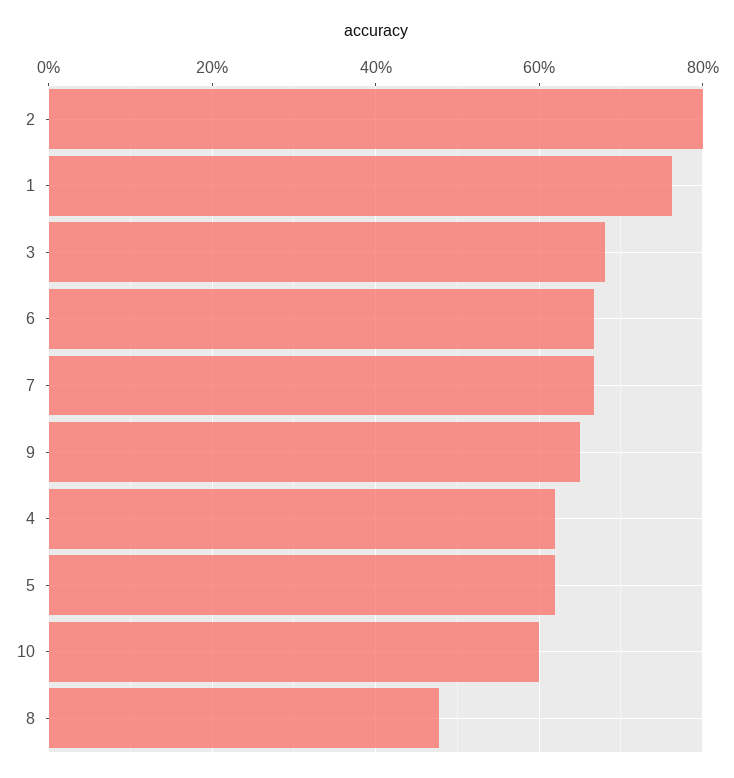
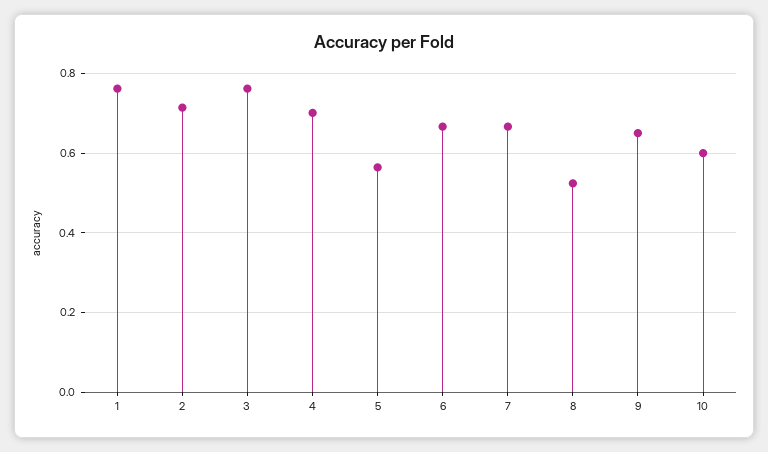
  {
-   "2": 0.8,
+   "2": 0.72,
    "1": 0.76,
-   "3": 0.68,
+   "3": 0.76,
    "6": 0.66,
    "7": 0.66,
    "9": 0.66,
-   "4": 0.62,
+   "4": 0.7,
-   "5": 0.62,
+   "5": 0.56,
    "10": 0.6,
-   "8": 0.48
+   "8": 0.52
  }

